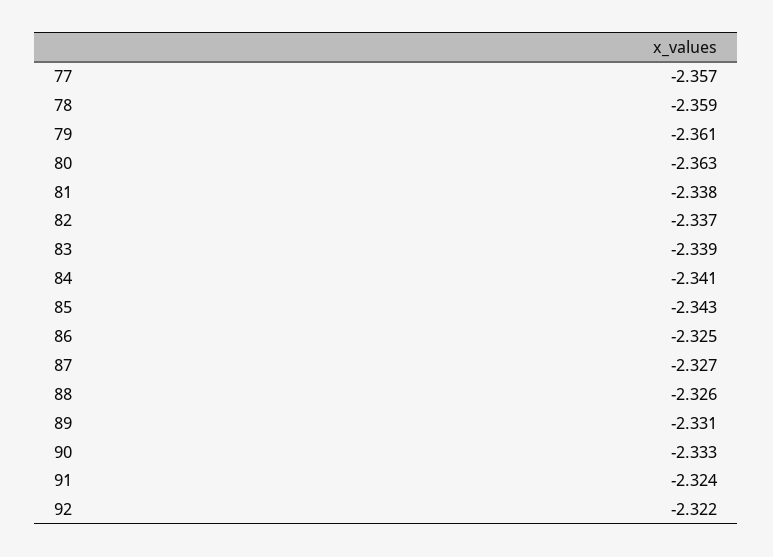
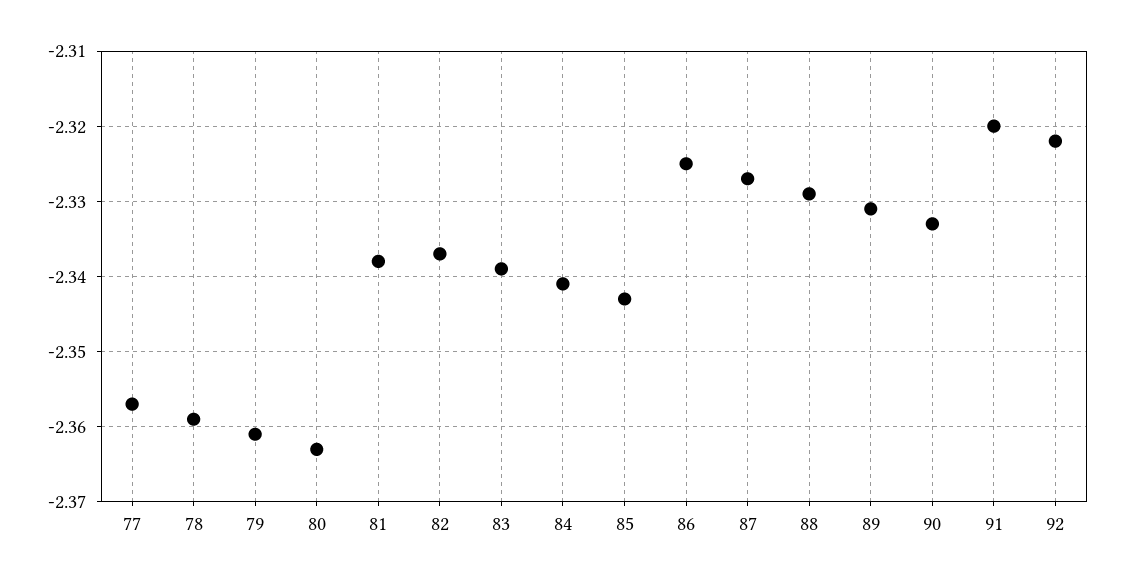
  {
    "77": -2.357,
    "78": -2.359,
    "79": -2.361,
    "80": -2.363,
    "81": -2.338,
    "82": -2.337,
    "83": -2.339,
    "84": -2.341,
    "85": -2.343,
    "86": -2.325,
    "87": -2.327,
-   "88": -2.326,
+   "88": -2.329,
    "89": -2.331,
    "90": -2.333,
-   "91": -2.324,
+   "91": -2.32,
    "92": -2.322
  }

